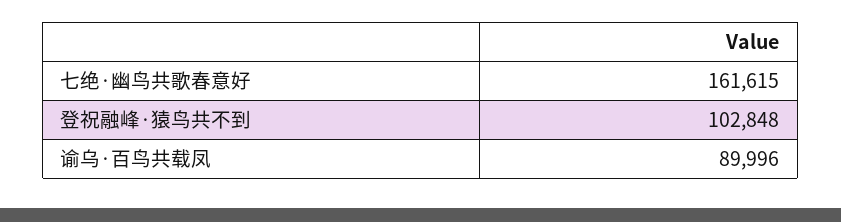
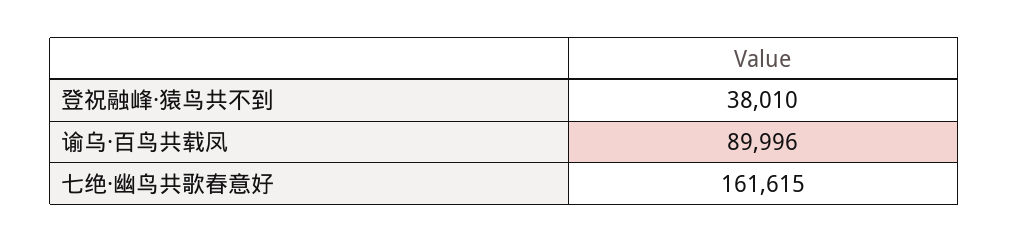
  {
    "七绝·幽鸟共歌春意好": 161615,
-   "登祝融峰·猿鸟共不到": 102848,
+   "登祝融峰·猿鸟共不到": 38010,
    "谕乌·百鸟共载凤": 89996
  }

